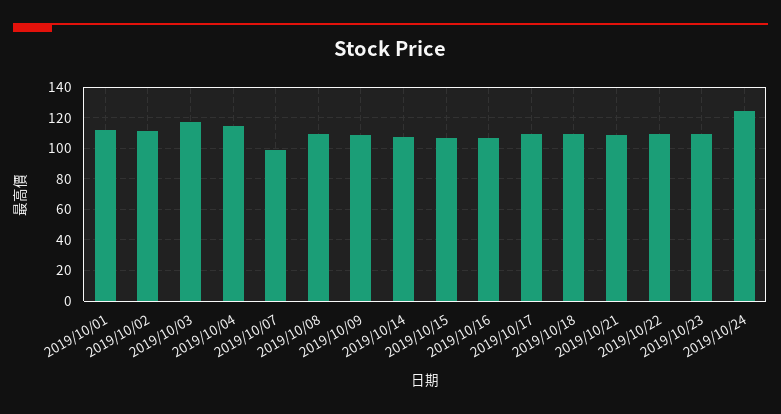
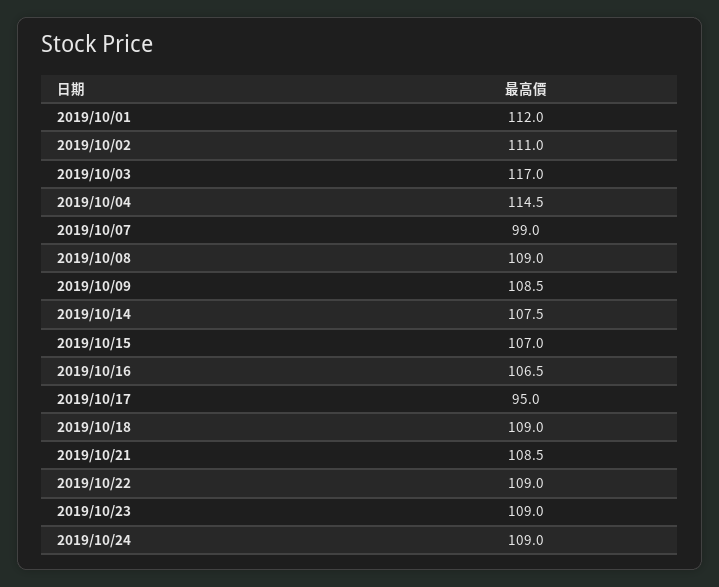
  {
    "2019/10/01": 112,
    "2019/10/02": 111,
    "2019/10/03": 117,
    "2019/10/04": 114.5,
    "2019/10/07": 99,
    "2019/10/08": 109,
    "2019/10/09": 108.5,
    "2019/10/14": 107.5,
    "2019/10/15": 107,
    "2019/10/16": 106.5,
-   "2019/10/17": 110,
+   "2019/10/17": 95,
    "2019/10/18": 109,
    "2019/10/21": 108.5,
    "2019/10/22": 109,
    "2019/10/23": 109,
-   "2019/10/24": 125
+   "2019/10/24": 109
  }

